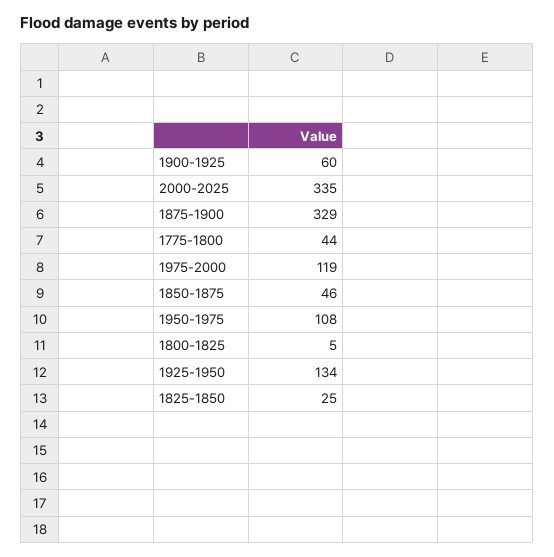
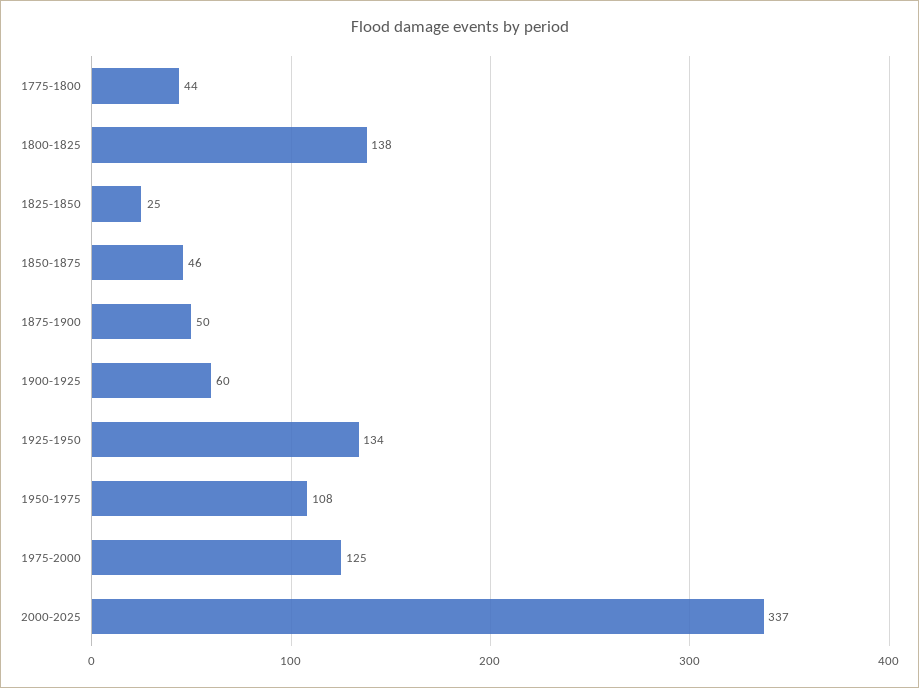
  {
    "1900-1925": 60,
-   "2000-2025": 335,
+   "2000-2025": 337,
-   "1875-1900": 329,
+   "1875-1900": 50,
    "1775-1800": 44,
-   "1975-2000": 119,
+   "1975-2000": 125,
    "1850-1875": 46,
    "1950-1975": 108,
-   "1800-1825": 5,
+   "1800-1825": 138,
    "1925-1950": 134,
    "1825-1850": 25
  }

